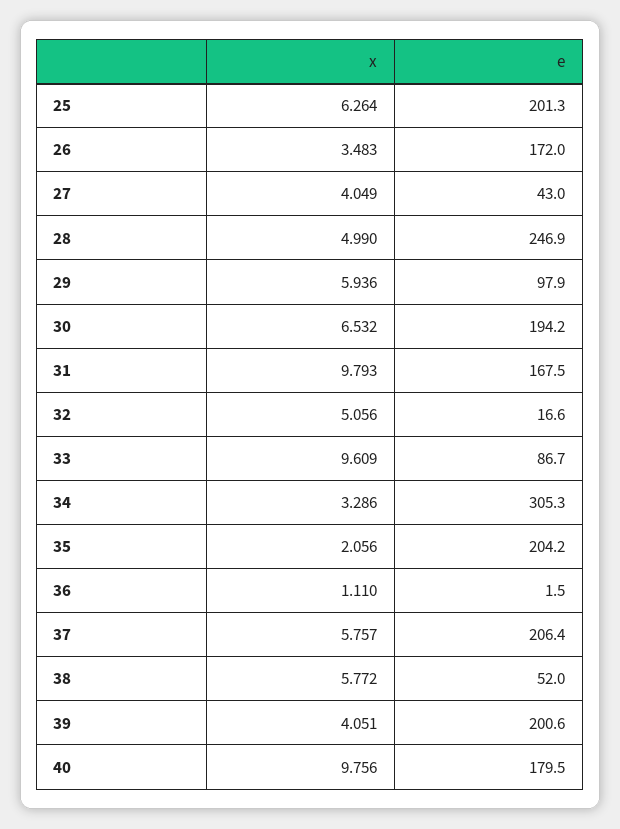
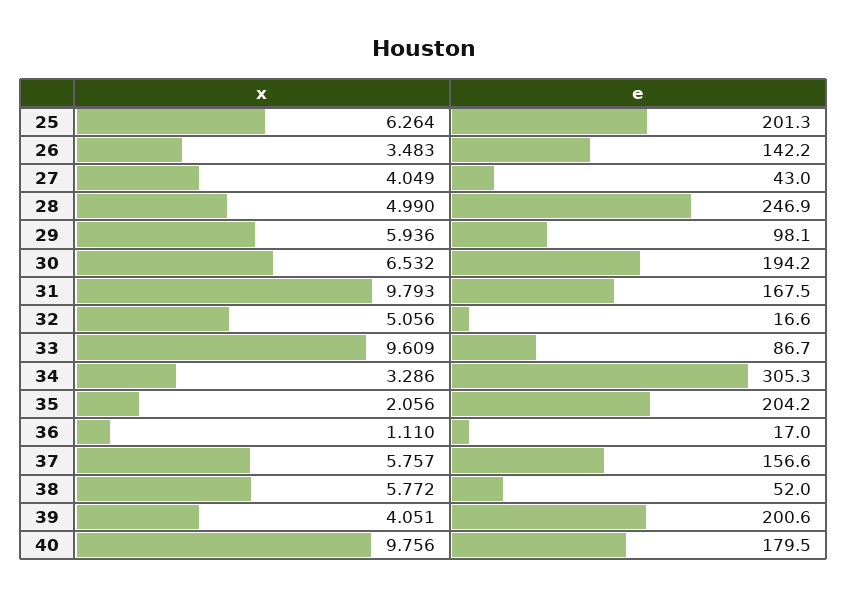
  {
    "x": {
      "25": 6.264,
      "26": 3.483,
      "27": 4.049,
      "28": 4.99,
      "29": 5.936,
      "30": 6.532,
      "31": 9.793,
      "32": 5.056,
      "33": 9.609,
      "34": 3.286,
      "35": 2.056,
      "36": 1.11,
      "37": 5.757,
      "38": 5.772,
      "39": 4.051,
      "40": 9.756
    },
    "e": {
      "25": 201.3,
-     "26": 172,
+     "26": 142.2,
      "27": 43,
      "28": 246.9,
-     "29": 97.9,
+     "29": 98.1,
      "30": 194.2,
      "31": 167.5,
      "32": 16.6,
      "33": 86.7,
      "34": 305.3,
      "35": 204.2,
-     "36": 1.5,
+     "36": 17,
-     "37": 206.4,
+     "37": 156.6,
      "38": 52,
      "39": 200.6,
      "40": 179.5
    }
  }

